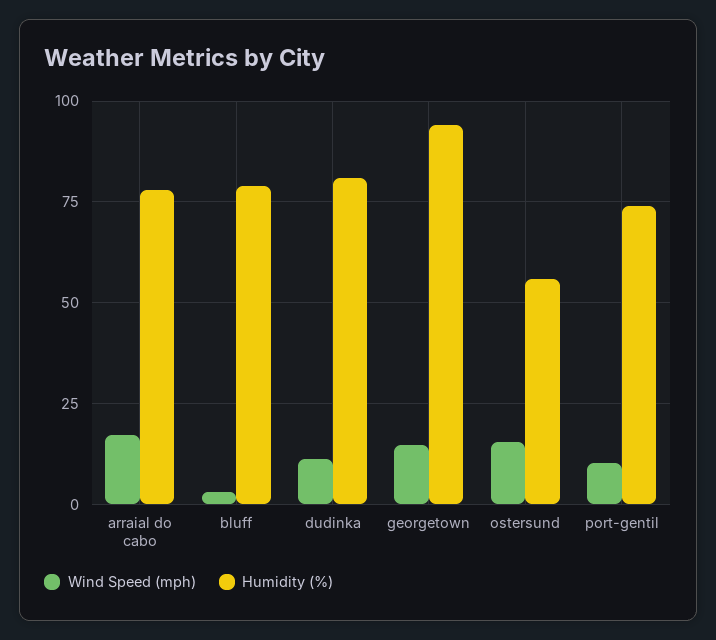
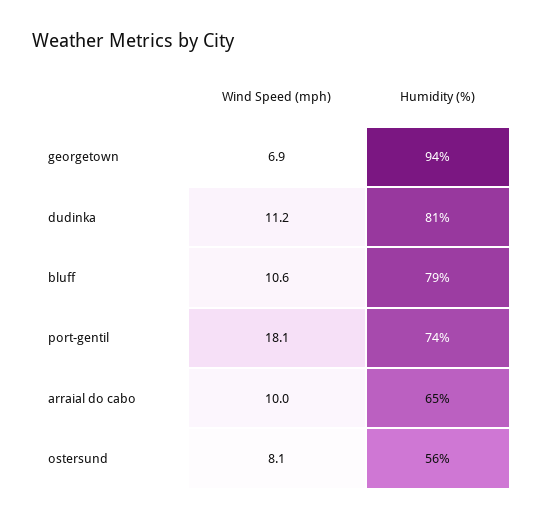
  {
    "Wind Speed (mph)": {
-     "arraial do cabo": 17.5,
+     "arraial do cabo": 10,
-     "bluff": 2.5,
+     "bluff": 10.6,
      "dudinka": 11.2,
-     "georgetown": 15,
+     "georgetown": 6.9,
-     "ostersund": 15,
+     "ostersund": 8.1,
-     "port-gentil": 10
+     "port-gentil": 18.1
    },
    "Humidity (%)": {
-     "arraial do cabo": 77.5,
+     "arraial do cabo": 65,
      "bluff": 79,
      "dudinka": 81,
      "georgetown": 94,
      "ostersund": 56,
      "port-gentil": 74
    }
  }

